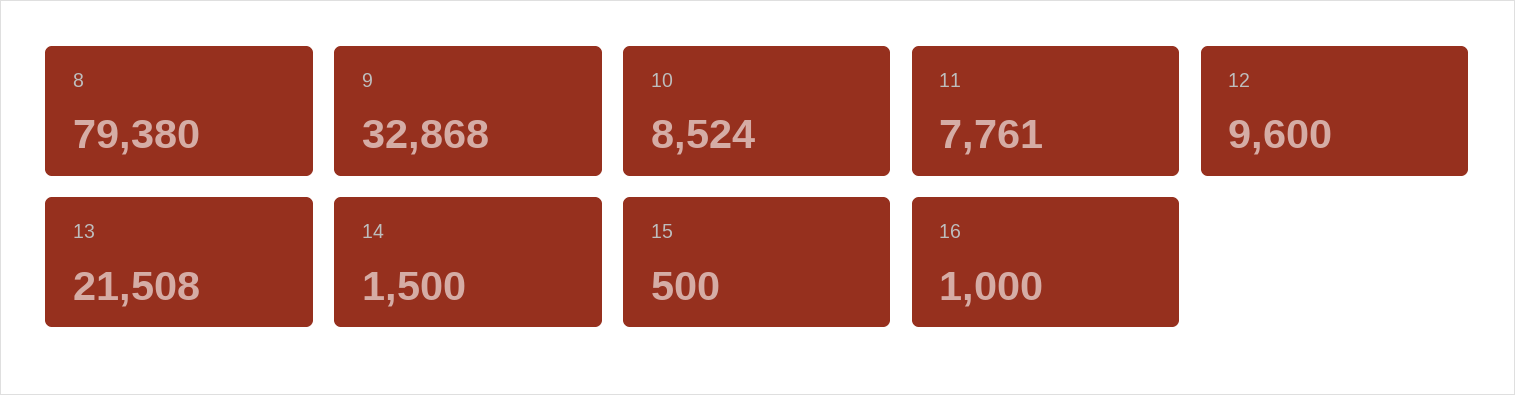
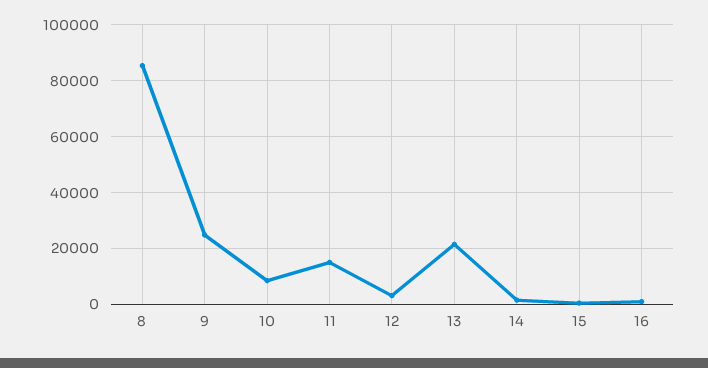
  {
-   "8": 79380,
+   "8": 85000,
-   "9": 32868,
+   "9": 25000,
    "10": 8524,
-   "11": 7761,
+   "11": 15000,
-   "12": 9600,
+   "12": 2500,
    "13": 21508,
    "14": 1500,
    "15": 500,
    "16": 1000
  }

